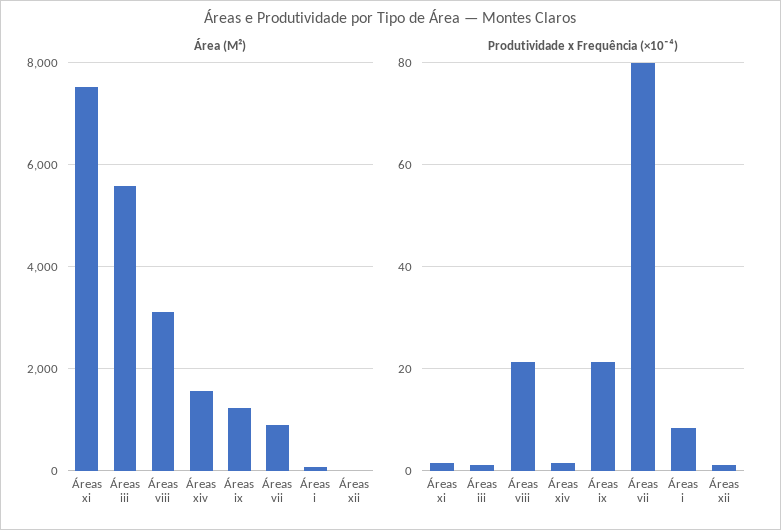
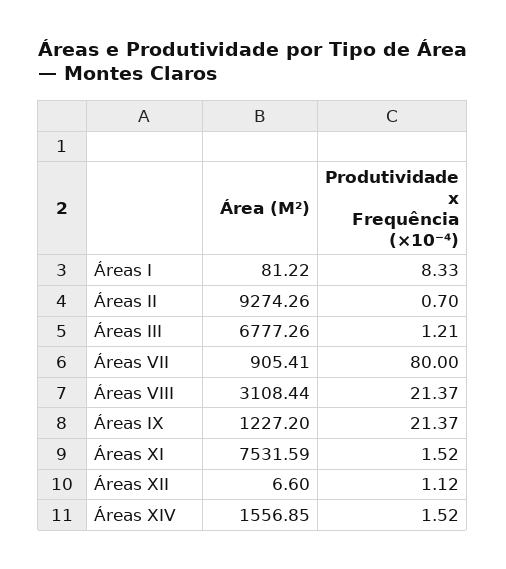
  {
    "Área (M²)": {
      "Áreas xi": 7531.59,
-     "Áreas iii": 5600,
+     "Áreas iii": 6777.26,
      "Áreas viii": 3108.44,
      "Áreas xiv": 1556.85,
      "Áreas ix": 1227.2,
      "Áreas vii": 905.41,
      "Áreas i": 81.22,
-     "Áreas xii": 6.6
+     "Áreas xii": 6.6,
+     "Áreas II": 9274.26
    },
    "Produtividade x Frequência (×10⁻⁴)": {
      "Áreas xi": 1.52,
      "Áreas iii": 1.21,
      "Áreas viii": 21.37,
      "Áreas xiv": 1.52,
      "Áreas ix": 21.37,
      "Áreas vii": 80,
      "Áreas i": 8.33,
-     "Áreas xii": 1.12
+     "Áreas xii": 1.12,
+     "Áreas II": 0.7
    }
  }

